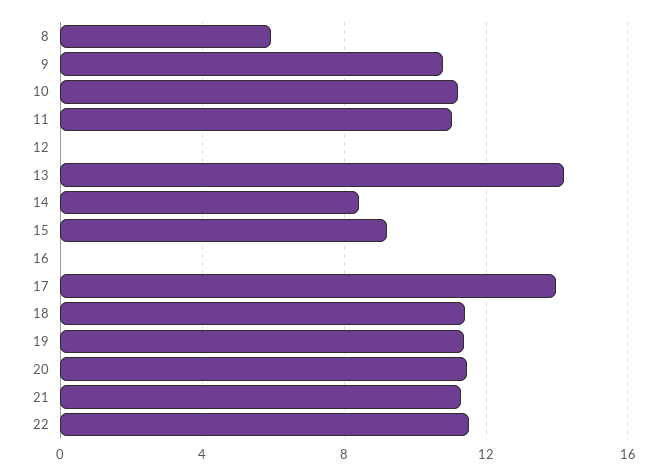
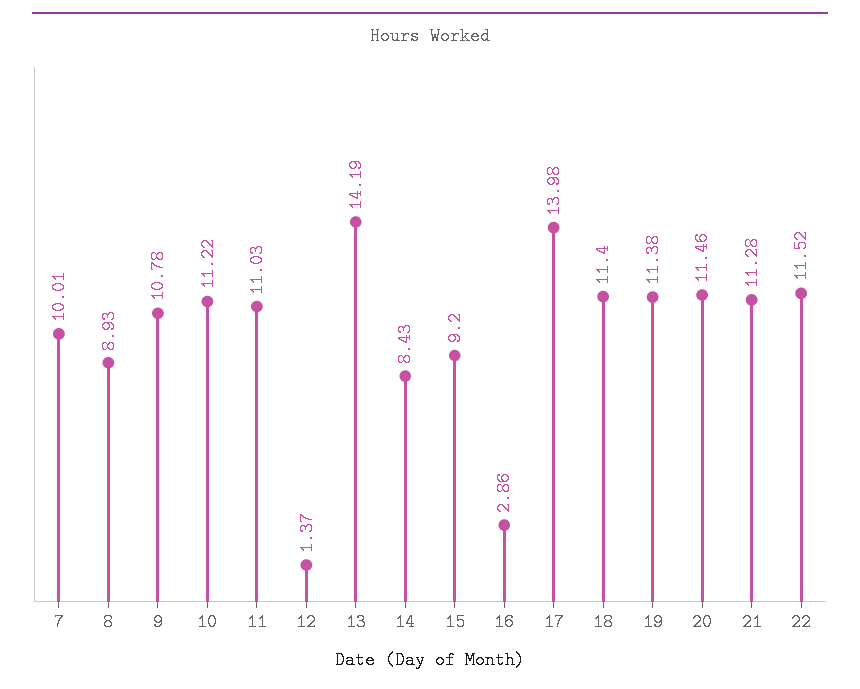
  {
-   "8": 6,
+   "8": 8.93,
    "9": 10.78,
    "10": 11.22,
    "11": 11.03,
-   "12": 0,
+   "12": 1.37,
    "13": 14.19,
    "14": 8.43,
    "15": 9.2,
-   "16": 0,
+   "16": 2.86,
    "17": 13.98,
    "18": 11.4,
    "19": 11.38,
    "20": 11.46,
    "21": 11.28,
-   "22": 11.52
+   "22": 11.52,
+   "7": 10.01
  }

